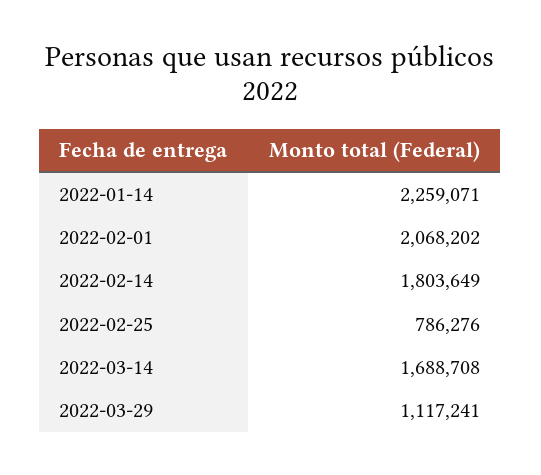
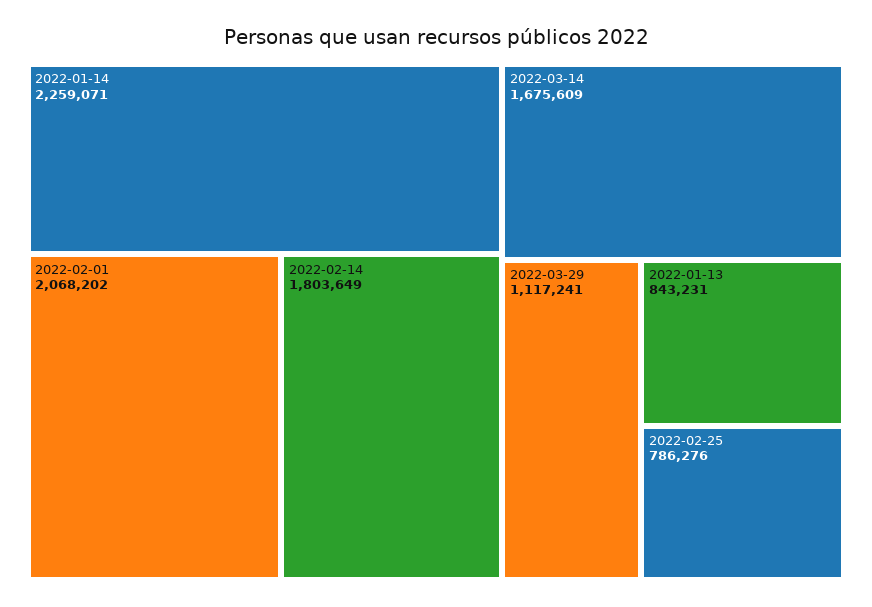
  {
    "2022-01-14": 2259071,
    "2022-02-01": 2068202,
    "2022-02-14": 1803649,
    "2022-02-25": 786276,
-   "2022-03-14": 1688708,
+   "2022-03-14": 1675609,
-   "2022-03-29": 1117241
+   "2022-03-29": 1117241,
+   "2022-01-13": 843231
  }

